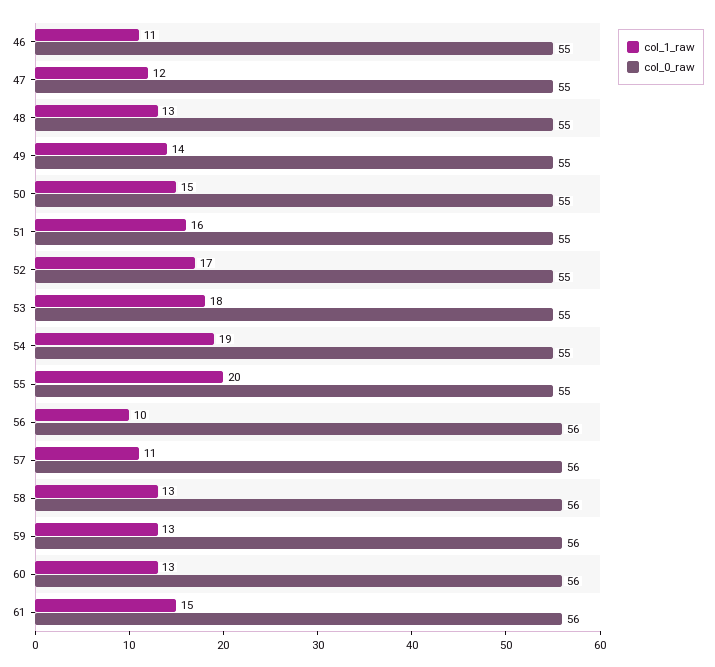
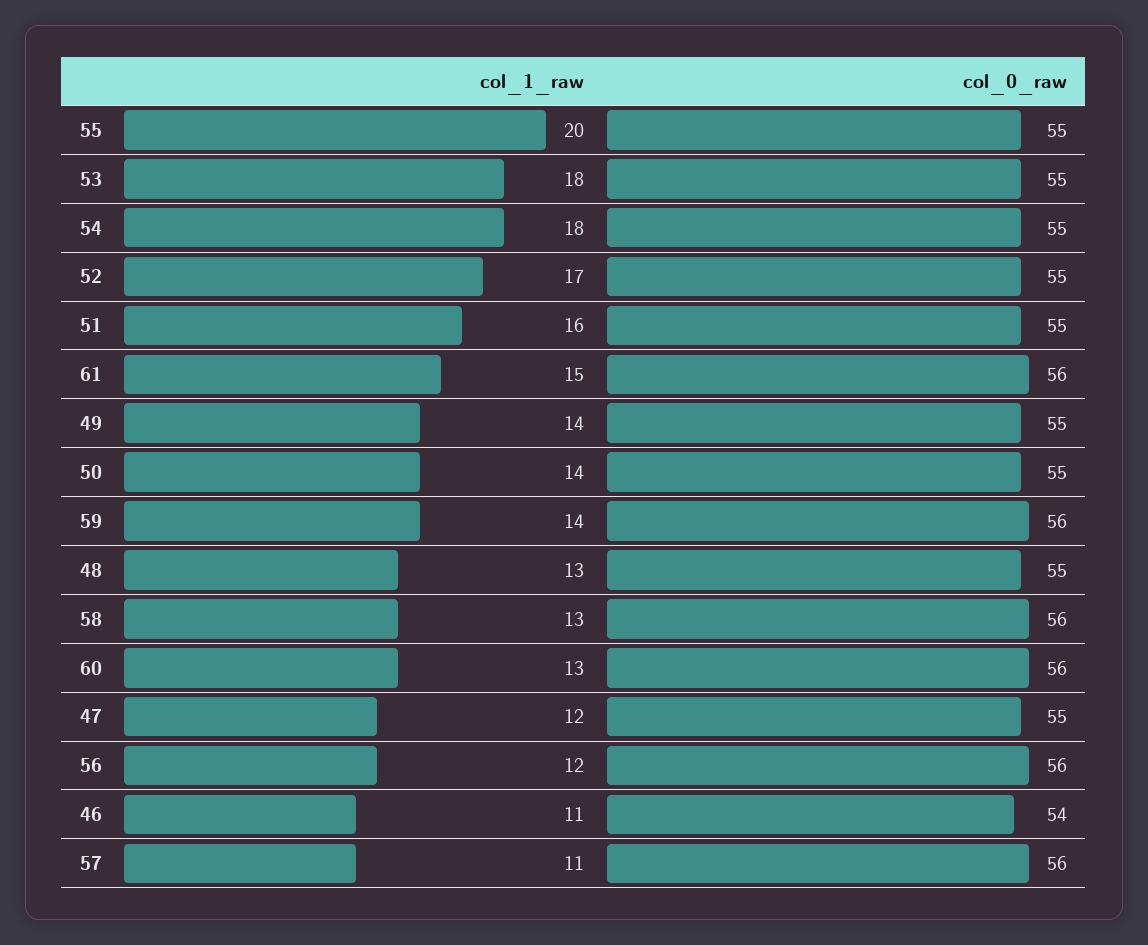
  {
    "col_1_raw": {
      "46": 11,
      "47": 12,
      "48": 13,
      "49": 14,
-     "50": 15,
+     "50": 14,
      "51": 16,
      "52": 17,
      "53": 18,
-     "54": 19,
+     "54": 18,
      "55": 20,
-     "56": 10,
+     "56": 12,
      "57": 11,
      "58": 13,
-     "59": 13,
+     "59": 14,
      "60": 13,
      "61": 15
    },
    "col_0_raw": {
-     "46": 55,
+     "46": 54,
      "47": 55,
      "48": 55,
      "49": 55,
      "50": 55,
      "51": 55,
      "52": 55,
      "53": 55,
      "54": 55,
      "55": 55,
      "56": 56,
      "57": 56,
      "58": 56,
      "59": 56,
      "60": 56,
      "61": 56
    }
  }

